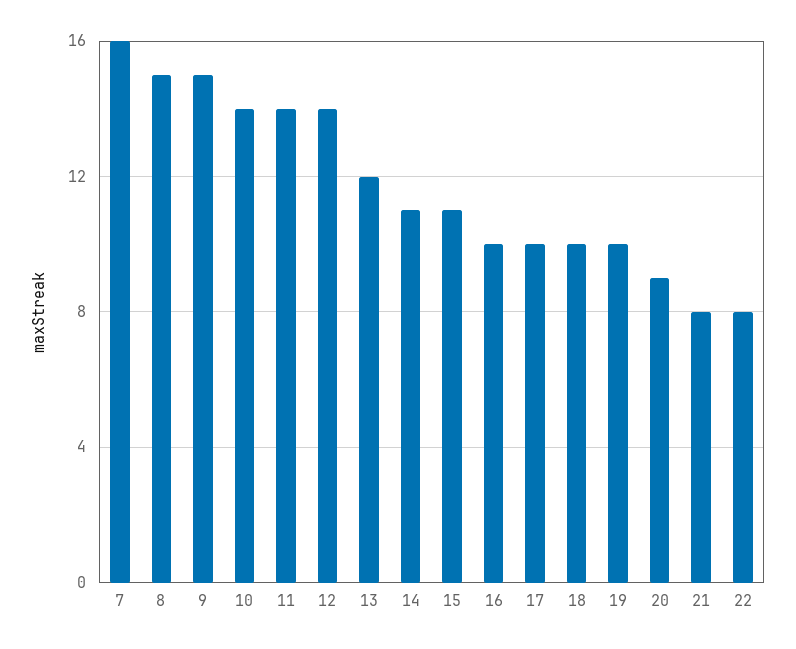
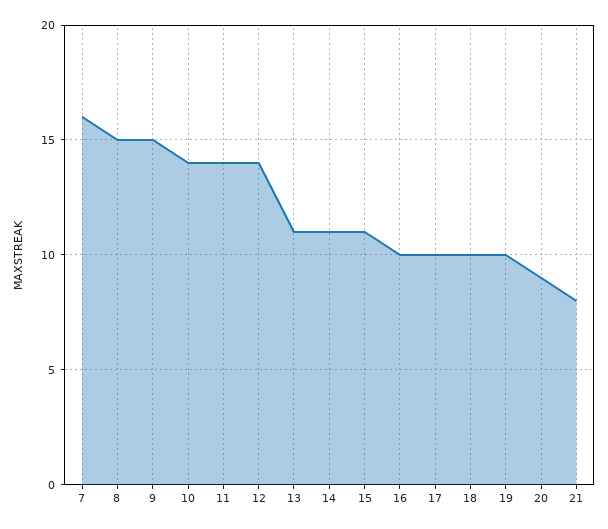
  {
    "7": 16,
    "8": 15,
    "9": 15,
    "10": 14,
    "11": 14,
    "12": 14,
-   "13": 12,
+   "13": 11,
    "14": 11,
    "15": 11,
    "16": 10,
    "17": 10,
    "18": 10,
    "19": 10,
    "20": 9,
-   "21": 8,
+   "21": 8
-   "22": 8
  }

